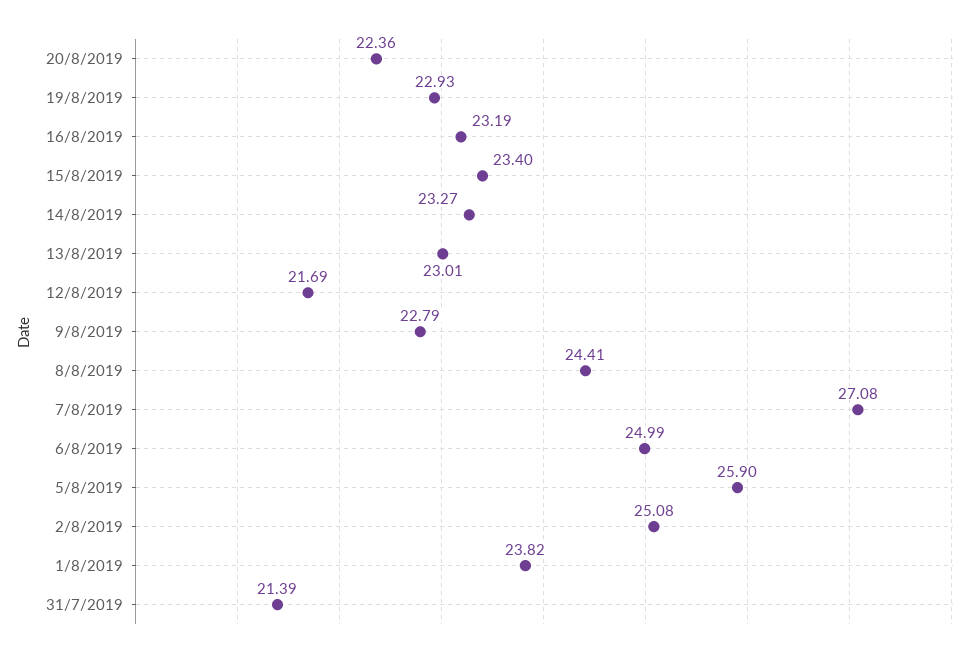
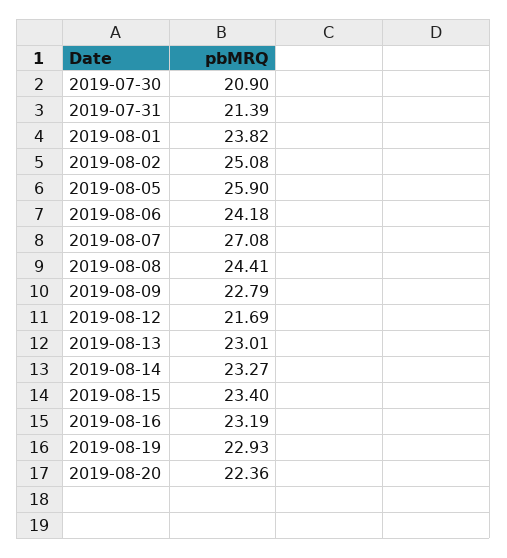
  {
    "20/8/2019": 22.36,
    "19/8/2019": 22.93,
    "16/8/2019": 23.19,
    "15/8/2019": 23.4,
    "14/8/2019": 23.27,
    "13/8/2019": 23.01,
    "12/8/2019": 21.69,
    "9/8/2019": 22.79,
    "8/8/2019": 24.41,
    "7/8/2019": 27.08,
-   "6/8/2019": 24.99,
+   "6/8/2019": 24.18,
    "5/8/2019": 25.9,
    "2/8/2019": 25.08,
    "1/8/2019": 23.82,
-   "31/7/2019": 21.39
+   "31/7/2019": 21.39,
+   "2019-07-30": 20.9
  }

